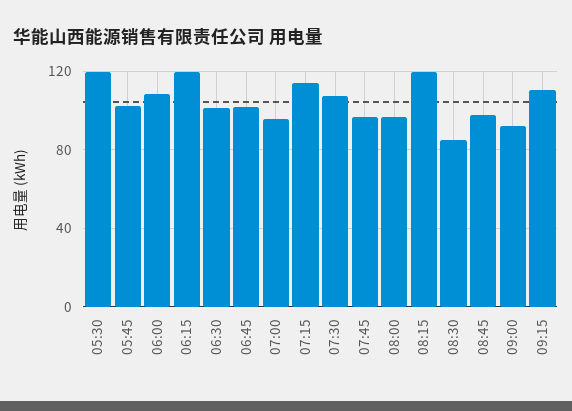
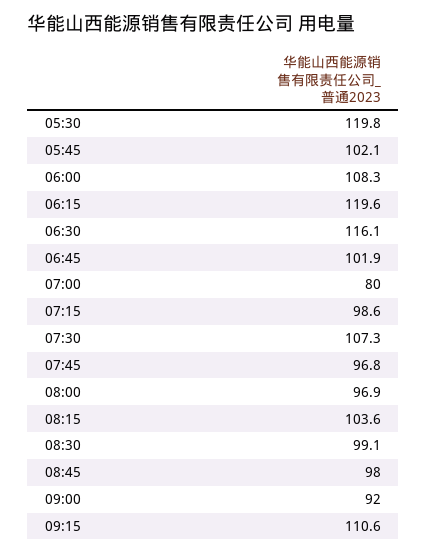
  {
    "05:30": 119.8,
    "05:45": 102.1,
    "06:00": 108.3,
    "06:15": 119.6,
-   "06:30": 100,
+   "06:30": 116.1,
    "06:45": 101.9,
-   "07:00": 95,
+   "07:00": 80,
-   "07:15": 115,
+   "07:15": 98.6,
    "07:30": 107.3,
    "07:45": 96.8,
    "08:00": 96.9,
-   "08:15": 120,
+   "08:15": 103.6,
-   "08:30": 85,
+   "08:30": 99.1,
    "08:45": 98,
    "09:00": 92,
    "09:15": 110.6
  }

